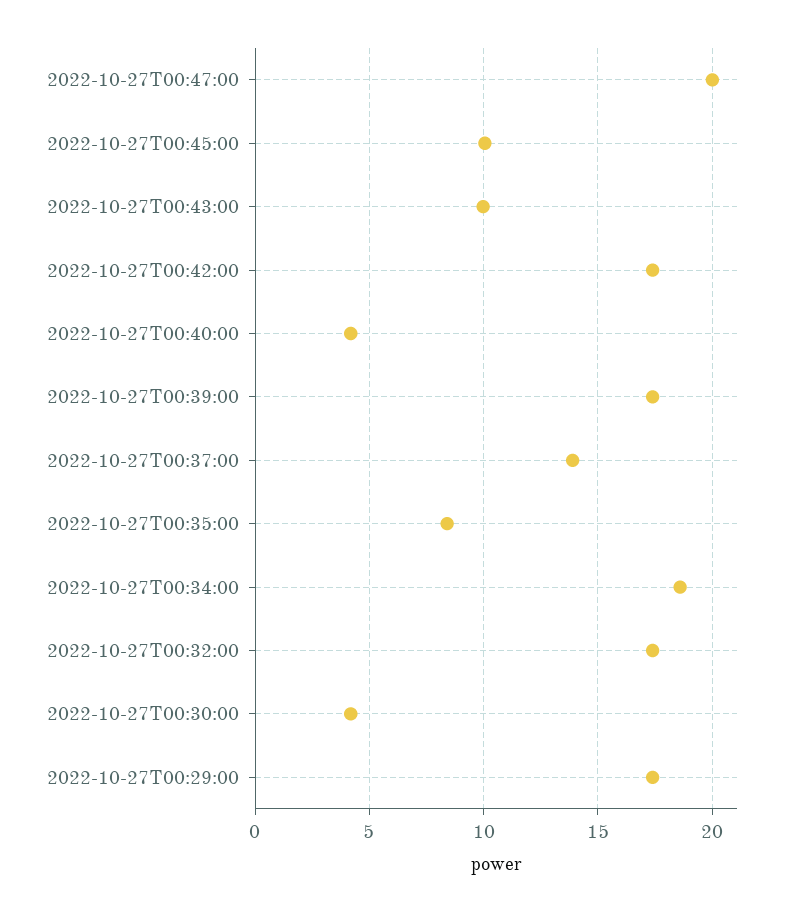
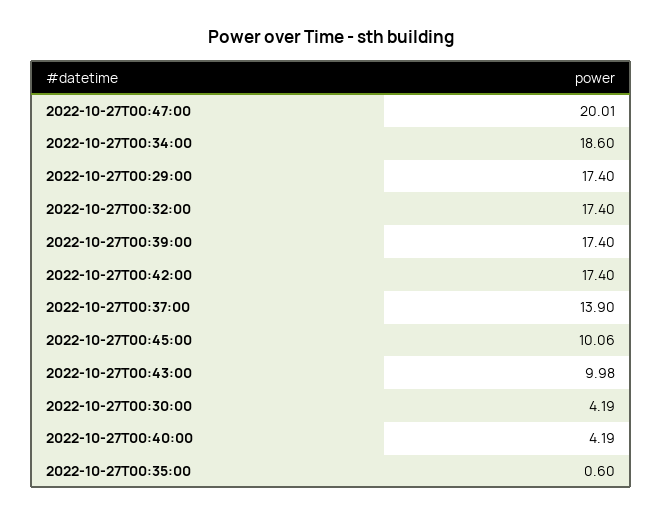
  {
    "2022-10-27T00:47:00": 20.01,
    "2022-10-27T00:45:00": 10.06,
    "2022-10-27T00:43:00": 9.98,
    "2022-10-27T00:42:00": 17.4,
    "2022-10-27T00:40:00": 4.19,
    "2022-10-27T00:39:00": 17.4,
    "2022-10-27T00:37:00": 13.9,
-   "2022-10-27T00:35:00": 8.5,
+   "2022-10-27T00:35:00": 0.6,
    "2022-10-27T00:34:00": 18.6,
    "2022-10-27T00:32:00": 17.4,
    "2022-10-27T00:30:00": 4.19,
    "2022-10-27T00:29:00": 17.4
  }

